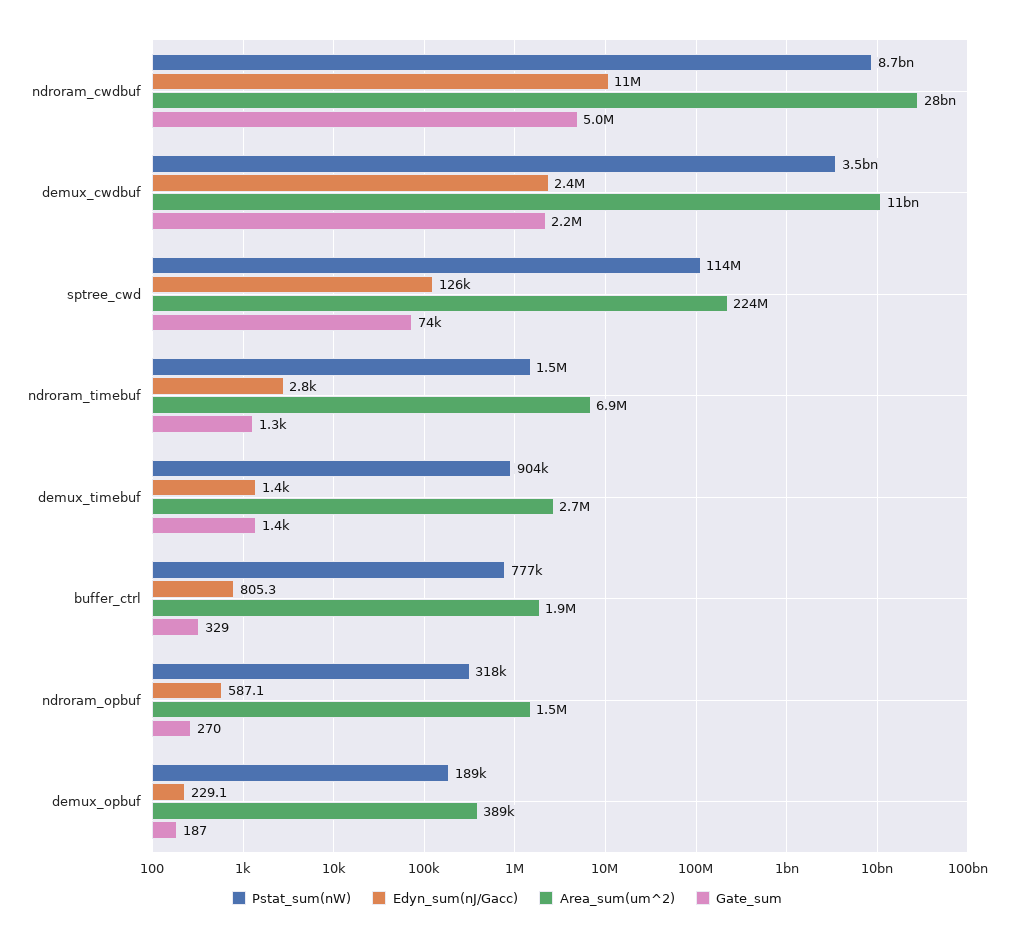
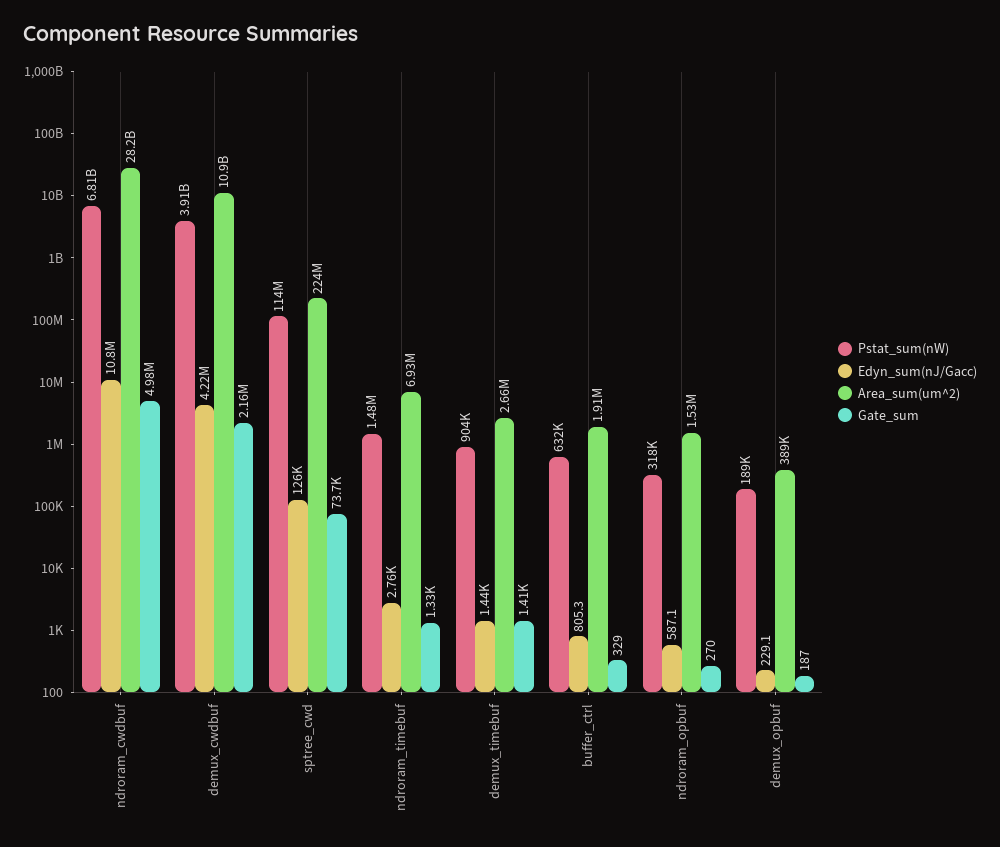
  {
    "Pstat_sum(nW)": {
-     "ndroram_cwdbuf": 8700000000,
+     "ndroram_cwdbuf": 6810000000,
-     "demux_cwdbuf": 3500000000,
+     "demux_cwdbuf": 3910000000,
      "sptree_cwd": 114000000,
      "ndroram_timebuf": 1480000,
      "demux_timebuf": 904000,
-     "buffer_ctrl": 777000,
+     "buffer_ctrl": 632000,
      "ndroram_opbuf": 318000,
      "demux_opbuf": 189000
    },
    "Edyn_sum(nJ/Gacc)": {
      "ndroram_cwdbuf": 10800000,
-     "demux_cwdbuf": 2400000,
+     "demux_cwdbuf": 4220000,
      "sptree_cwd": 126000,
      "ndroram_timebuf": 2760,
      "demux_timebuf": 1440,
      "buffer_ctrl": 805.3,
      "ndroram_opbuf": 587.1,
      "demux_opbuf": 229.1
    },
    "Area_sum(um^2)": {
      "ndroram_cwdbuf": 28200000000,
      "demux_cwdbuf": 10900000000,
      "sptree_cwd": 224000000,
      "ndroram_timebuf": 6930000,
      "demux_timebuf": 2660000,
      "buffer_ctrl": 1910000,
      "ndroram_opbuf": 1530000,
      "demux_opbuf": 389000
    },
    "Gate_sum": {
      "ndroram_cwdbuf": 4980000,
      "demux_cwdbuf": 2160000,
      "sptree_cwd": 73700,
      "ndroram_timebuf": 1330,
      "demux_timebuf": 1410,
      "buffer_ctrl": 329,
      "ndroram_opbuf": 270,
      "demux_opbuf": 187
    }
  }

